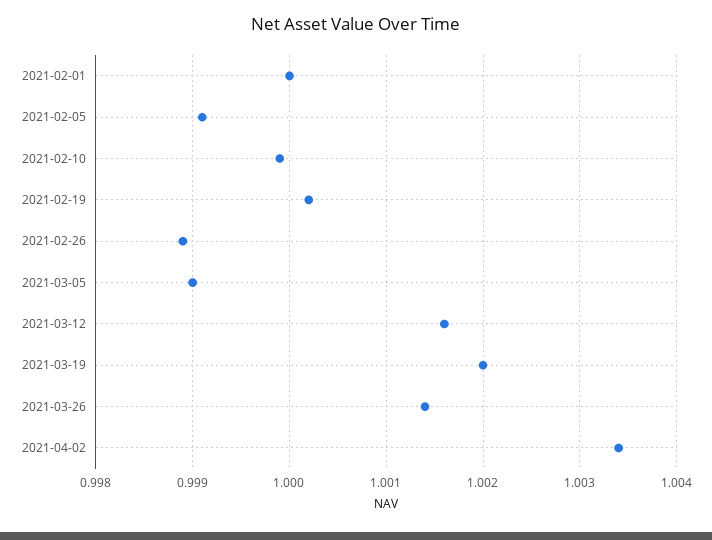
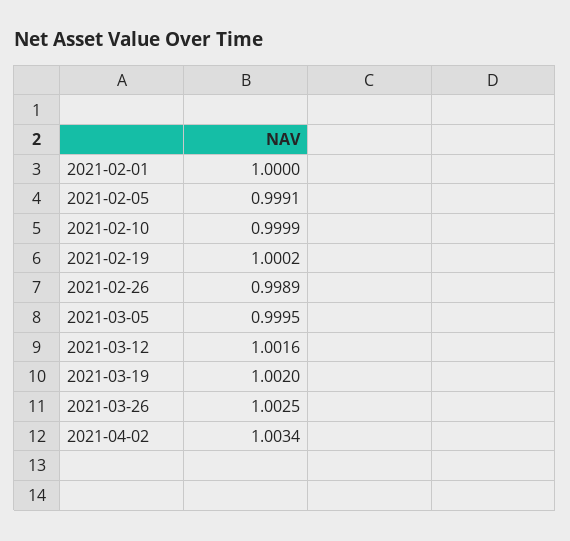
  {
    "2021-02-01": 1,
    "2021-02-05": 0.9991,
    "2021-02-10": 0.9999,
    "2021-02-19": 1.0002,
    "2021-02-26": 0.9989,
-   "2021-03-05": 0.999,
+   "2021-03-05": 0.9995,
    "2021-03-12": 1.0016,
    "2021-03-19": 1.002,
-   "2021-03-26": 1.0014,
+   "2021-03-26": 1.0025,
    "2021-04-02": 1.0034
  }

